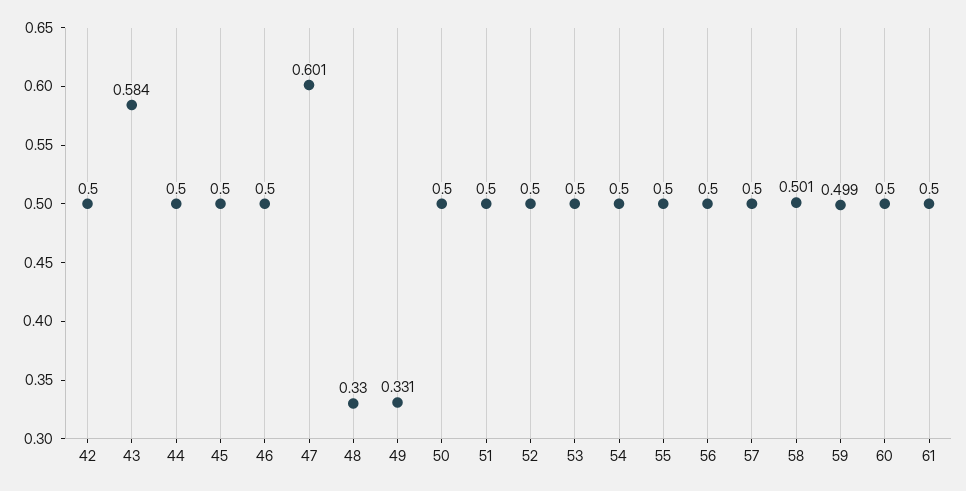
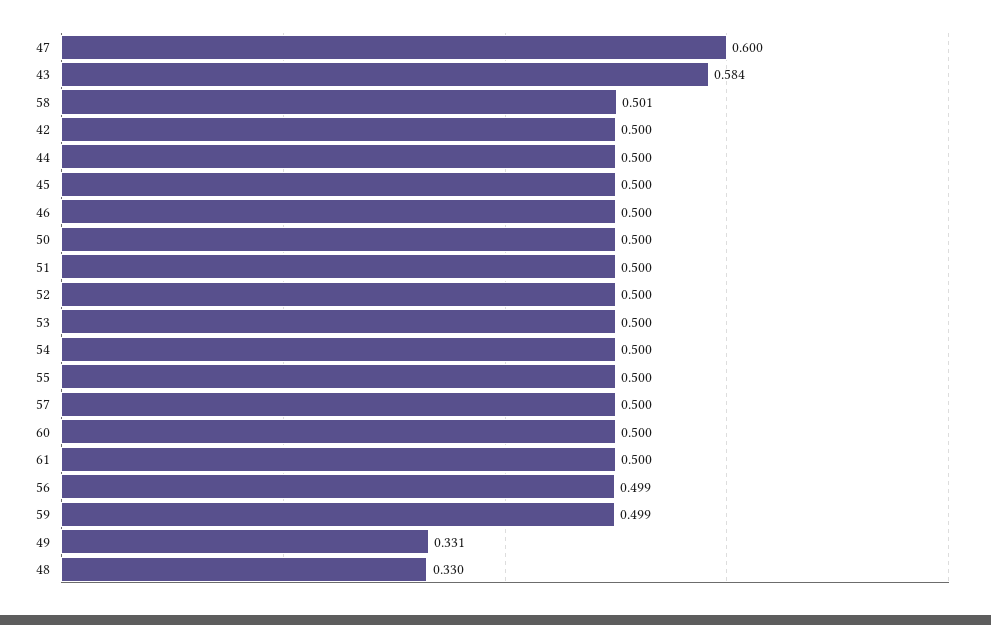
  {
    "42": 0.5,
    "43": 0.584,
    "44": 0.5,
    "45": 0.5,
    "46": 0.5,
-   "47": 0.601,
+   "47": 0.6,
    "48": 0.33,
    "49": 0.331,
    "50": 0.5,
    "51": 0.5,
    "52": 0.5,
    "53": 0.5,
    "54": 0.5,
    "55": 0.5,
-   "56": 0.5,
+   "56": 0.499,
    "57": 0.5,
    "58": 0.501,
    "59": 0.499,
    "60": 0.5,
    "61": 0.5
  }

